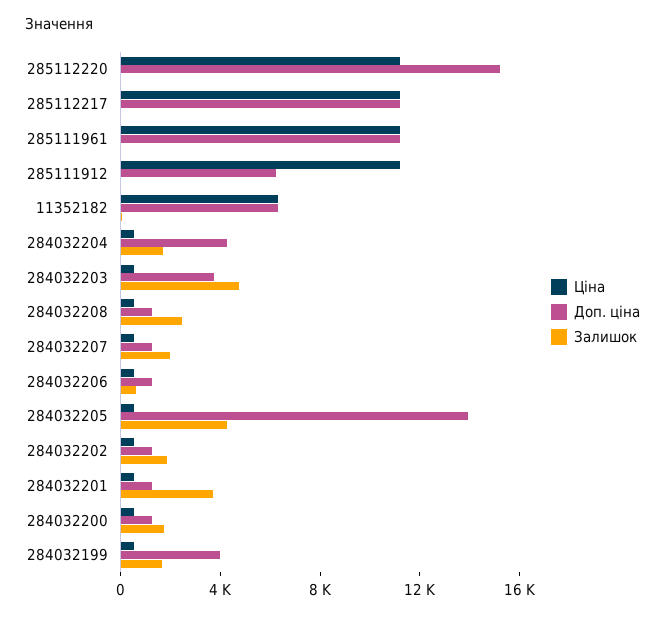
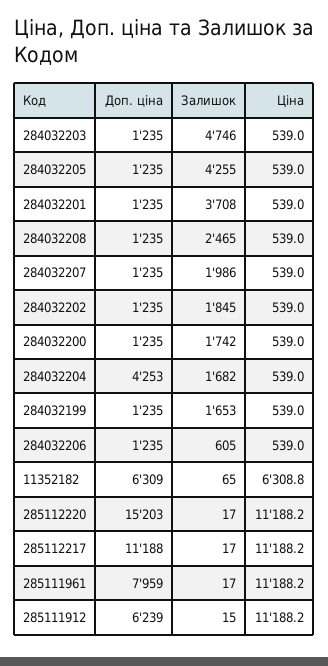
  {
    "Ціна": {
      "285112220": 11188.2,
      "285112217": 11188.2,
      "285111961": 11188.2,
      "285111912": 11188.2,
      "11352182": 6308.8,
      "284032204": 539,
      "284032203": 539,
      "284032208": 539,
      "284032207": 539,
      "284032206": 539,
      "284032205": 539,
      "284032202": 539,
      "284032201": 539,
      "284032200": 539,
      "284032199": 539
    },
    "Доп. ціна": {
      "285112220": 15203,
      "285112217": 11188,
-     "285111961": 11000,
+     "285111961": 7959,
      "285111912": 6239,
      "11352182": 6309,
      "284032204": 4253,
-     "284032203": 4000,
+     "284032203": 1235,
      "284032208": 1235,
      "284032207": 1235,
      "284032206": 1235,
-     "284032205": 14000,
+     "284032205": 1235,
      "284032202": 1235,
      "284032201": 1235,
      "284032200": 1235,
-     "284032199": 4000
+     "284032199": 1235
    },
    "Залишок": {
      "285112220": 17,
      "285112217": 17,
      "285111961": 17,
      "285111912": 15,
      "11352182": 65,
      "284032204": 1682,
      "284032203": 4746,
      "284032208": 2465,
      "284032207": 1986,
      "284032206": 605,
      "284032205": 4255,
      "284032202": 1845,
      "284032201": 3708,
      "284032200": 1742,
      "284032199": 1653
    }
  }

